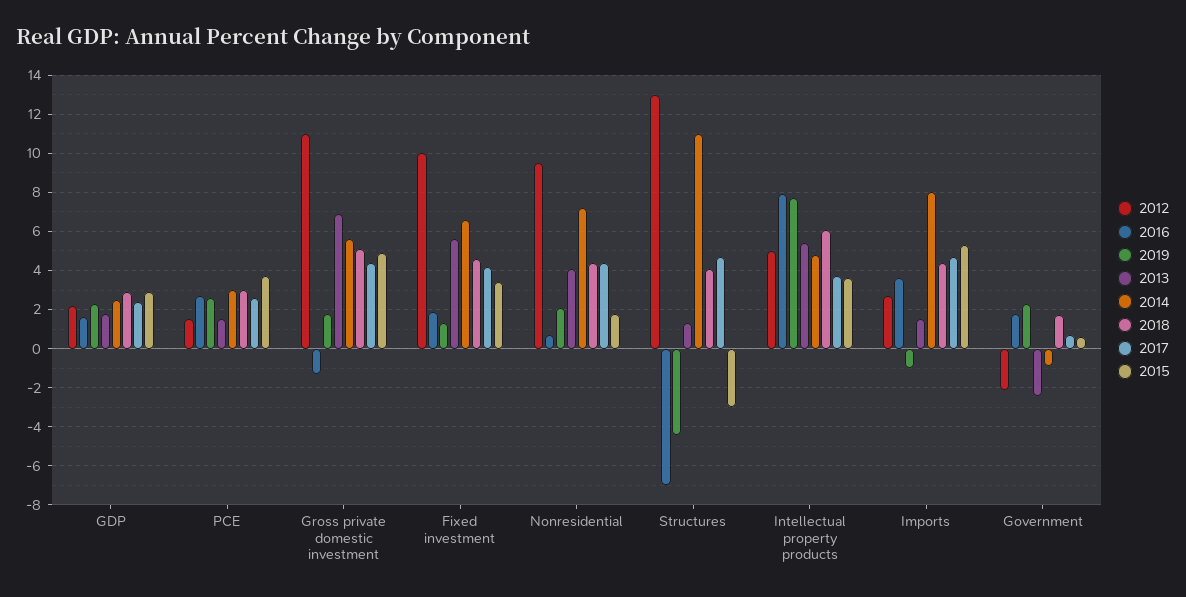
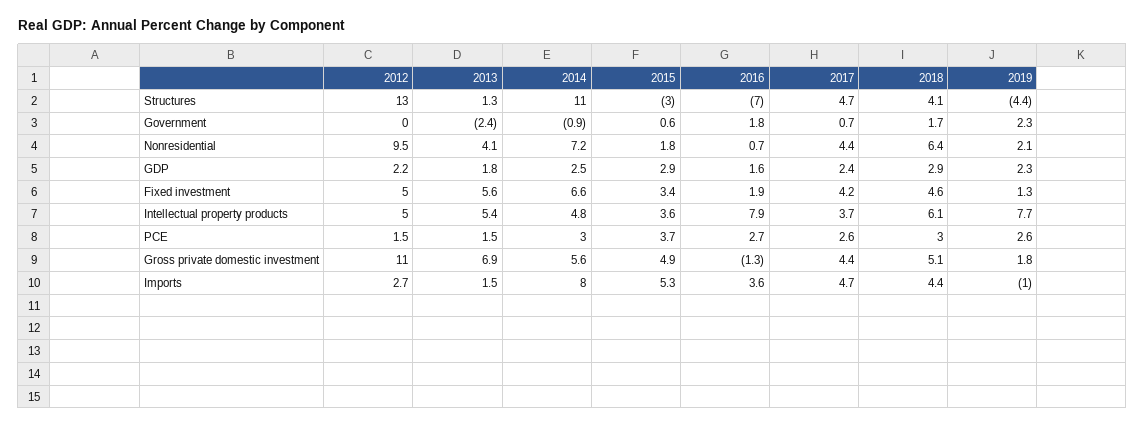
  {
    "2012": {
      "GDP": 2.2,
      "PCE": 1.5,
      "Gross private domestic investment": 11,
-     "Fixed investment": 10,
+     "Fixed investment": 5,
      "Nonresidential": 9.5,
      "Structures": 13,
      "Intellectual property products": 5,
      "Imports": 2.7,
-     "Government": -2
+     "Government": 0
    },
    "2016": {
      "GDP": 1.6,
      "PCE": 2.7,
      "Gross private domestic investment": -1.3,
      "Fixed investment": 1.9,
      "Nonresidential": 0.7,
      "Structures": -7,
      "Intellectual property products": 7.9,
      "Imports": 3.6,
      "Government": 1.8
    },
    "2019": {
      "GDP": 2.3,
      "PCE": 2.6,
      "Gross private domestic investment": 1.8,
      "Fixed investment": 1.3,
      "Nonresidential": 2.1,
      "Structures": -4.4,
      "Intellectual property products": 7.7,
      "Imports": -1,
      "Government": 2.3
    },
    "2013": {
      "GDP": 1.8,
      "PCE": 1.5,
      "Gross private domestic investment": 6.9,
      "Fixed investment": 5.6,
      "Nonresidential": 4.1,
      "Structures": 1.3,
      "Intellectual property products": 5.4,
      "Imports": 1.5,
      "Government": -2.4
    },
    "2014": {
      "GDP": 2.5,
      "PCE": 3,
      "Gross private domestic investment": 5.6,
      "Fixed investment": 6.6,
      "Nonresidential": 7.2,
      "Structures": 11,
      "Intellectual property products": 4.8,
      "Imports": 8,
      "Government": -0.9
    },
    "2018": {
      "GDP": 2.9,
      "PCE": 3,
      "Gross private domestic investment": 5.1,
      "Fixed investment": 4.6,
-     "Nonresidential": 4.5,
+     "Nonresidential": 6.4,
      "Structures": 4.1,
      "Intellectual property products": 6.1,
      "Imports": 4.4,
      "Government": 1.7
    },
    "2017": {
      "GDP": 2.4,
      "PCE": 2.6,
      "Gross private domestic investment": 4.4,
      "Fixed investment": 4.2,
      "Nonresidential": 4.4,
      "Structures": 4.7,
      "Intellectual property products": 3.7,
      "Imports": 4.7,
      "Government": 0.7
    },
    "2015": {
      "GDP": 2.9,
      "PCE": 3.7,
      "Gross private domestic investment": 4.9,
      "Fixed investment": 3.4,
      "Nonresidential": 1.8,
      "Structures": -3,
      "Intellectual property products": 3.6,
      "Imports": 5.3,
      "Government": 0.6
    }
  }

